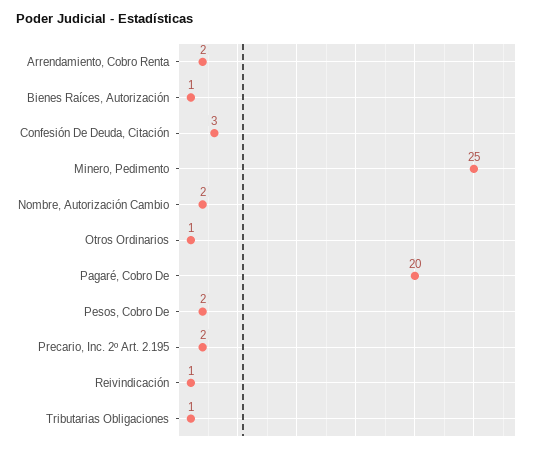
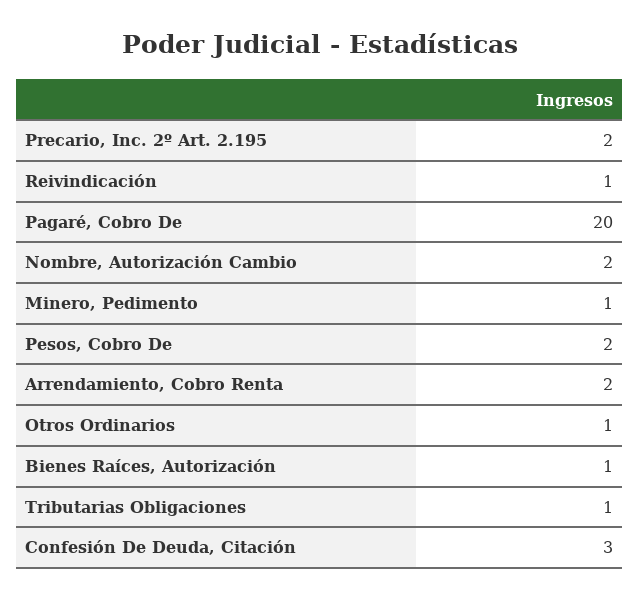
  {
    "Arrendamiento, Cobro Renta": 2,
    "Bienes Raíces, Autorización": 1,
    "Confesión De Deuda, Citación": 3,
-   "Minero, Pedimento": 25,
+   "Minero, Pedimento": 1,
    "Nombre, Autorización Cambio": 2,
    "Otros Ordinarios": 1,
    "Pagaré, Cobro De": 20,
    "Pesos, Cobro De": 2,
    "Precario, Inc. 2º Art. 2.195": 2,
    "Reivindicación": 1,
    "Tributarias Obligaciones": 1
  }

